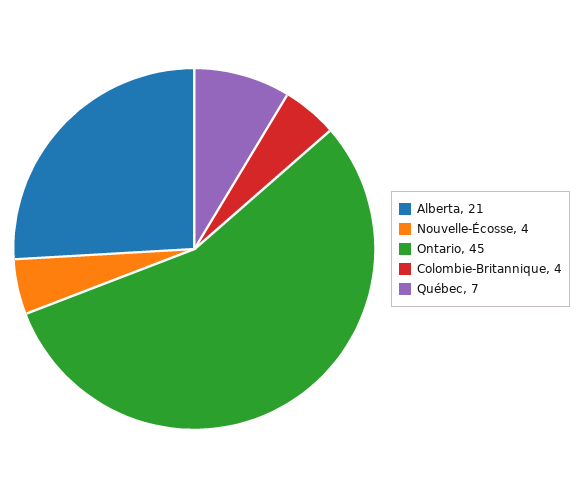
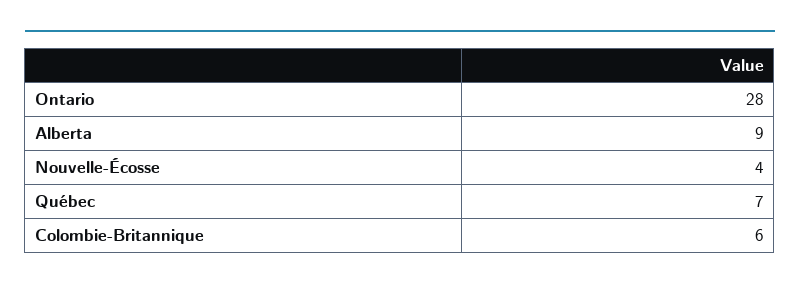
  {
-   "Alberta": 21,
+   "Alberta": 9,
    "Nouvelle-Écosse": 4,
-   "Ontario": 45,
+   "Ontario": 28,
-   "Colombie-Britannique": 4,
+   "Colombie-Britannique": 6,
    "Québec": 7
  }

